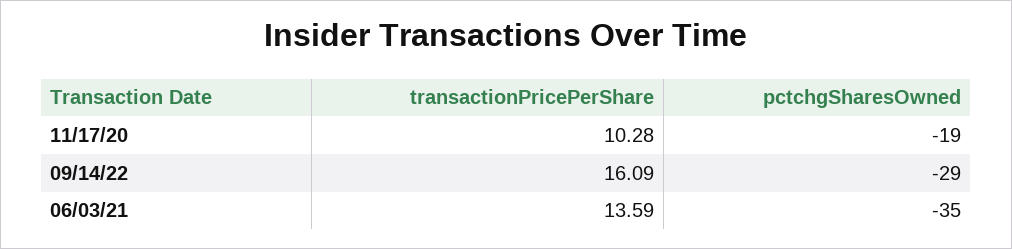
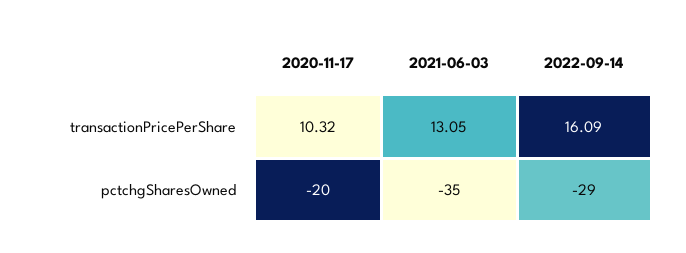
  {
    "transactionPricePerShare": {
-     "11/17/20": 10.28,
+     "11/17/20": 10.32,
      "09/14/22": 16.09,
-     "06/03/21": 13.59
+     "06/03/21": 13.05
    },
    "pctchgSharesOwned": {
-     "11/17/20": -19,
+     "11/17/20": -20,
      "09/14/22": -29,
      "06/03/21": -35
    }
  }

